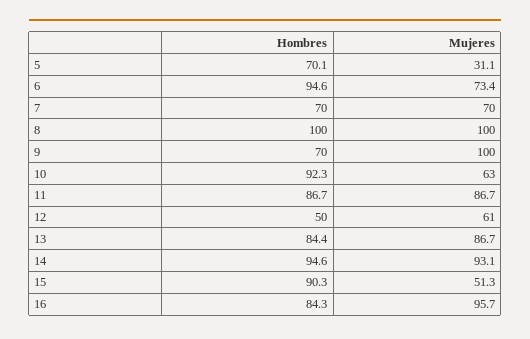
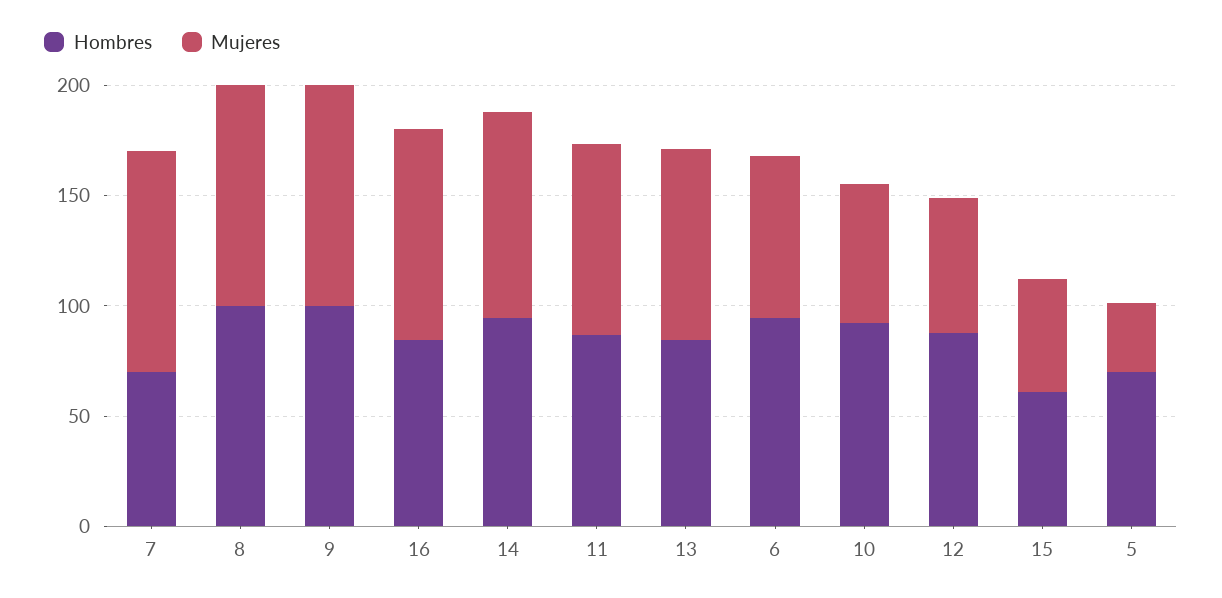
  {
    "Hombres": {
      "5": 70.1,
      "6": 94.6,
      "7": 70,
      "8": 100,
-     "9": 70,
+     "9": 100,
      "10": 92.3,
      "11": 86.7,
-     "12": 50,
+     "12": 90,
      "13": 84.4,
      "14": 94.6,
-     "15": 90.3,
+     "15": 60,
      "16": 84.3
    },
    "Mujeres": {
      "5": 31.1,
      "6": 73.4,
-     "7": 70,
+     "7": 100,
      "8": 100,
      "9": 100,
      "10": 63,
      "11": 86.7,
      "12": 61,
      "13": 86.7,
      "14": 93.1,
      "15": 51.3,
      "16": 95.7
    }
  }

